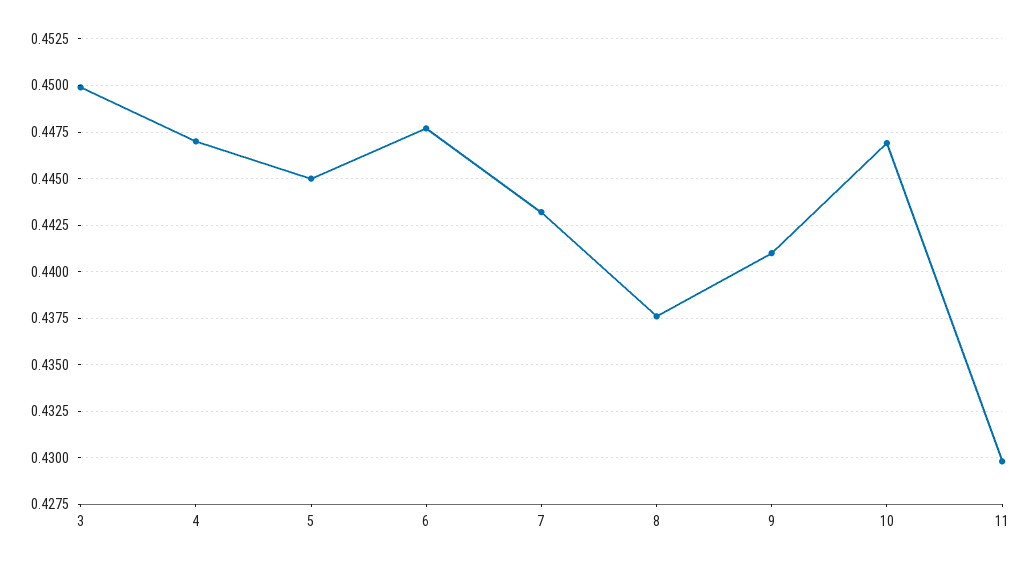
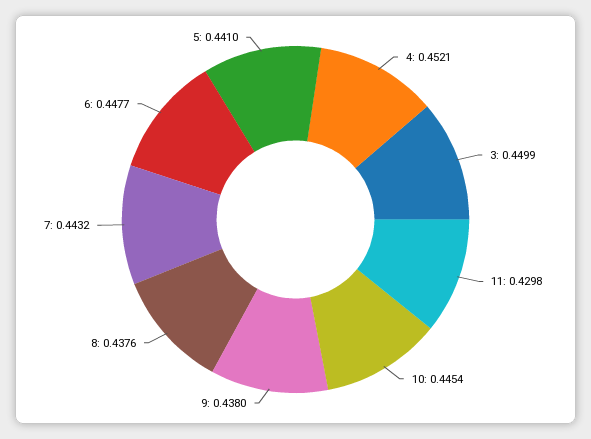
  {
    "3": 0.4499,
-   "4": 0.447,
+   "4": 0.4521,
-   "5": 0.445,
+   "5": 0.441,
    "6": 0.4477,
    "7": 0.4432,
    "8": 0.4376,
-   "9": 0.441,
+   "9": 0.438,
-   "10": 0.447,
+   "10": 0.4454,
    "11": 0.4298
  }

